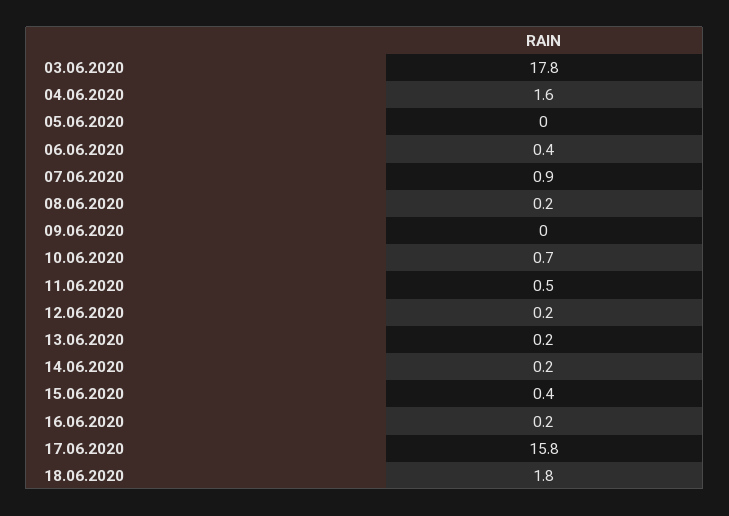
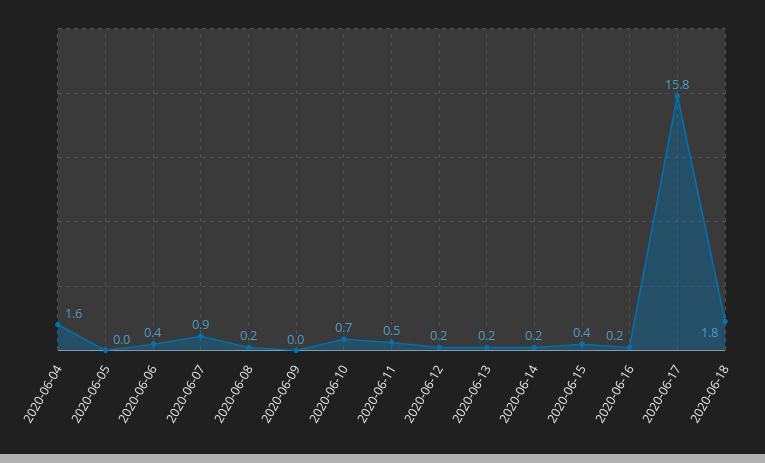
  {
-   "03.06.2020": 17.8,
    "04.06.2020": 1.6,
    "05.06.2020": 0,
    "06.06.2020": 0.4,
    "07.06.2020": 0.9,
    "08.06.2020": 0.2,
    "09.06.2020": 0,
    "10.06.2020": 0.7,
    "11.06.2020": 0.5,
    "12.06.2020": 0.2,
    "13.06.2020": 0.2,
    "14.06.2020": 0.2,
    "15.06.2020": 0.4,
    "16.06.2020": 0.2,
    "17.06.2020": 15.8,
    "18.06.2020": 1.8
  }

